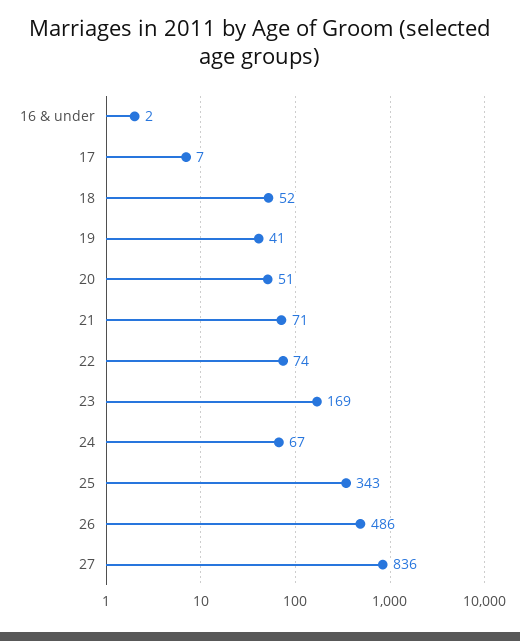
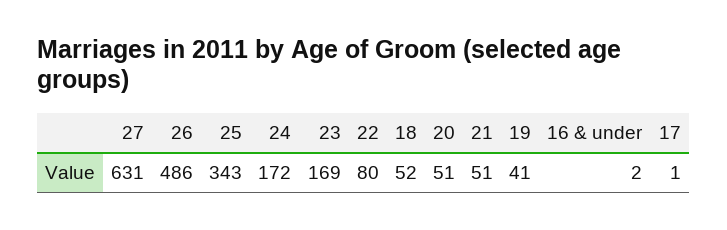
  {
    "16 & under": 2,
-   "17": 7,
+   "17": 1,
    "18": 52,
    "19": 41,
    "20": 51,
-   "21": 71,
+   "21": 51,
-   "22": 74,
+   "22": 80,
    "23": 169,
-   "24": 67,
+   "24": 172,
    "25": 343,
    "26": 486,
-   "27": 836
+   "27": 631
  }

